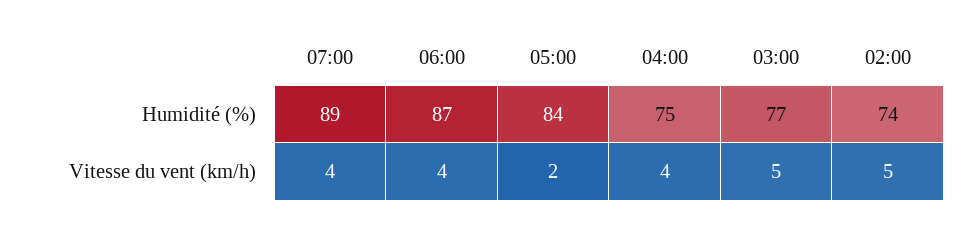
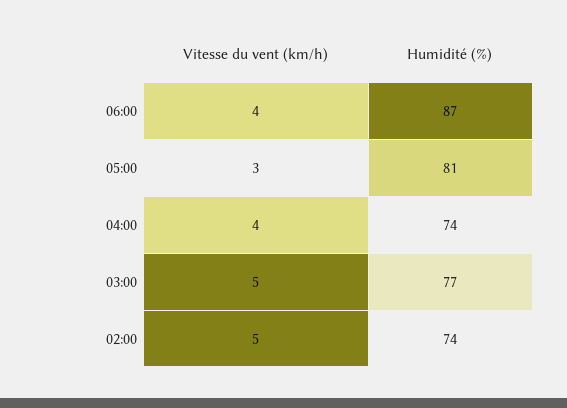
  {
-   "07:00": {
-     "Humidité (%)": 89,
-     "Vitesse du vent (km/h)": 4
-   },
    "06:00": {
      "Humidité (%)": 87,
      "Vitesse du vent (km/h)": 4
    },
    "05:00": {
-     "Humidité (%)": 84,
+     "Humidité (%)": 81,
-     "Vitesse du vent (km/h)": 2
+     "Vitesse du vent (km/h)": 3
    },
    "04:00": {
-     "Humidité (%)": 75,
+     "Humidité (%)": 74,
      "Vitesse du vent (km/h)": 4
    },
    "03:00": {
      "Humidité (%)": 77,
      "Vitesse du vent (km/h)": 5
    },
    "02:00": {
      "Humidité (%)": 74,
      "Vitesse du vent (km/h)": 5
    }
  }

